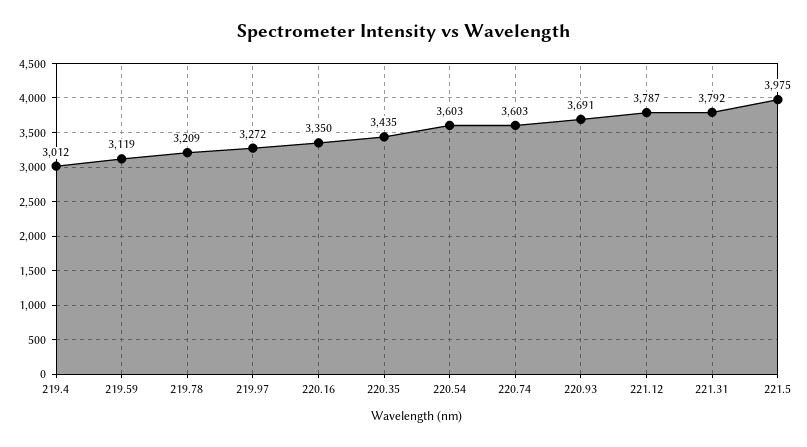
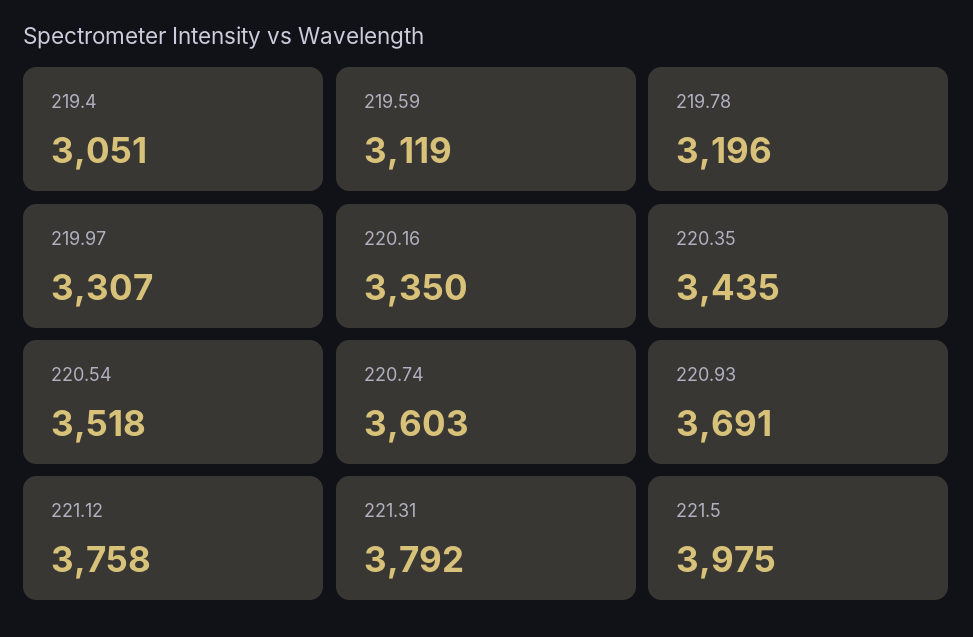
  {
-   "219.4": 3012,
+   "219.4": 3051,
    "219.59": 3119,
-   "219.78": 3209,
+   "219.78": 3196,
-   "219.97": 3272,
+   "219.97": 3307,
    "220.16": 3350,
    "220.35": 3435,
-   "220.54": 3603,
+   "220.54": 3518,
    "220.74": 3603,
    "220.93": 3691,
-   "221.12": 3787,
+   "221.12": 3758,
    "221.31": 3792,
    "221.5": 3975
  }

